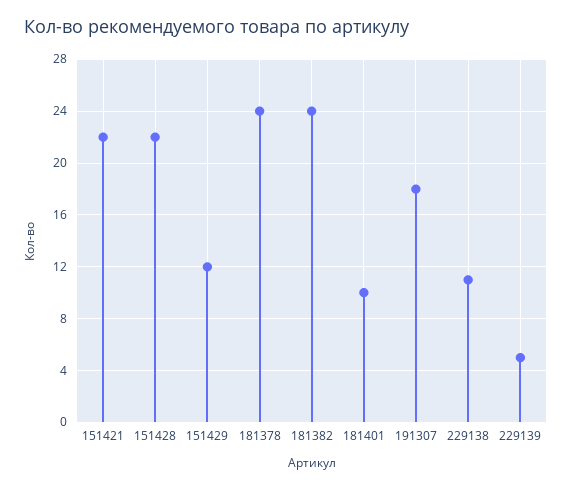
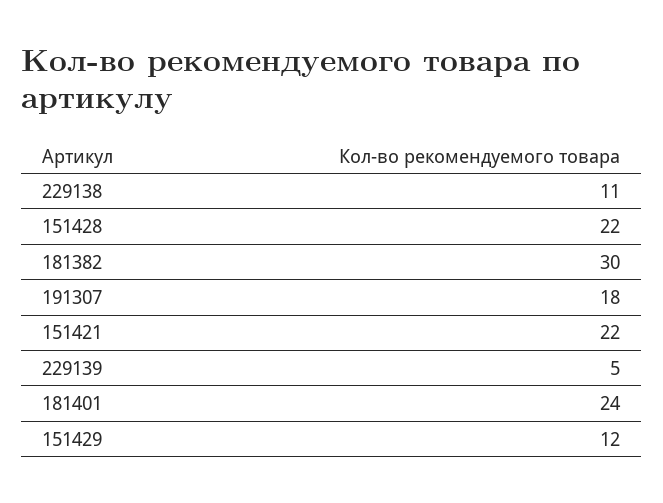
  {
    "151421": 22,
    "151428": 22,
    "151429": 12,
-   "181378": 24,
-   "181382": 24,
+   "181382": 30,
-   "181401": 10,
+   "181401": 24,
    "191307": 18,
    "229138": 11,
    "229139": 5
  }

